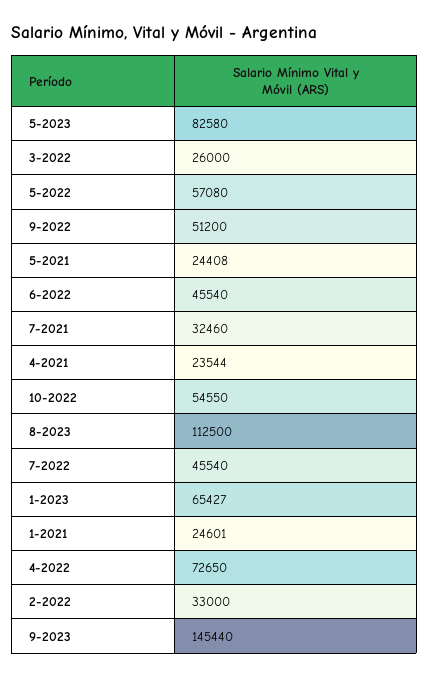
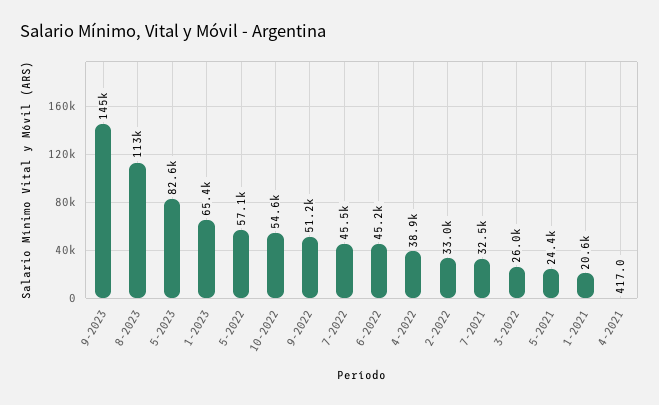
  {
    "5-2023": 82580,
    "3-2022": 26000,
    "5-2022": 57080,
    "9-2022": 51200,
    "5-2021": 24408,
-   "6-2022": 45540,
+   "6-2022": 45200,
    "7-2021": 32460,
-   "4-2021": 23544,
+   "4-2021": 417,
    "10-2022": 54550,
    "8-2023": 112500,
    "7-2022": 45540,
    "1-2023": 65427,
-   "1-2021": 24601,
+   "1-2021": 20600,
-   "4-2022": 72650,
+   "4-2022": 38900,
    "2-2022": 33000,
    "9-2023": 145440
  }

